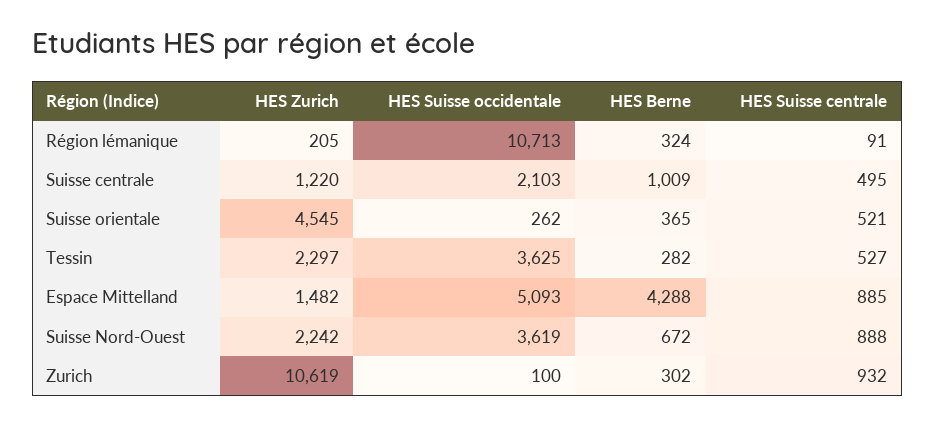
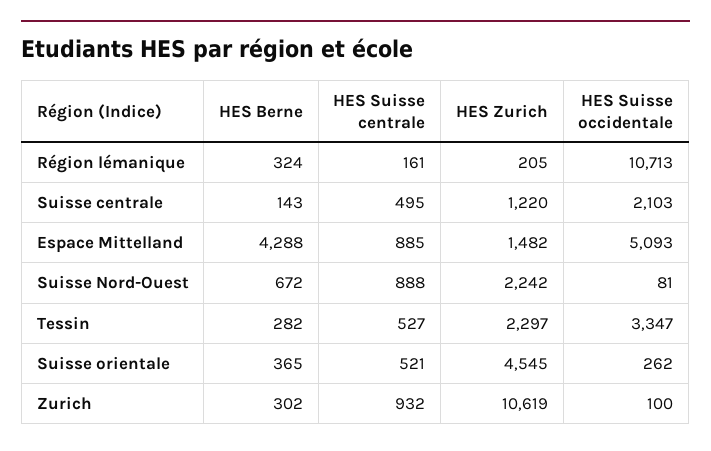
  {
    "HES Zurich": {
      "Région lémanique": 205,
      "Suisse centrale": 1220,
      "Suisse orientale": 4545,
      "Tessin": 2297,
      "Espace Mittelland": 1482,
      "Suisse Nord-Ouest": 2242,
      "Zurich": 10619
    },
    "HES Suisse occidentale": {
      "Région lémanique": 10713,
      "Suisse centrale": 2103,
      "Suisse orientale": 262,
-     "Tessin": 3625,
+     "Tessin": 3347,
      "Espace Mittelland": 5093,
-     "Suisse Nord-Ouest": 3619,
+     "Suisse Nord-Ouest": 81,
      "Zurich": 100
    },
    "HES Berne": {
      "Région lémanique": 324,
-     "Suisse centrale": 1009,
+     "Suisse centrale": 143,
      "Suisse orientale": 365,
      "Tessin": 282,
      "Espace Mittelland": 4288,
      "Suisse Nord-Ouest": 672,
      "Zurich": 302
    },
    "HES Suisse centrale": {
-     "Région lémanique": 91,
+     "Région lémanique": 161,
      "Suisse centrale": 495,
      "Suisse orientale": 521,
      "Tessin": 527,
      "Espace Mittelland": 885,
      "Suisse Nord-Ouest": 888,
      "Zurich": 932
    }
  }

